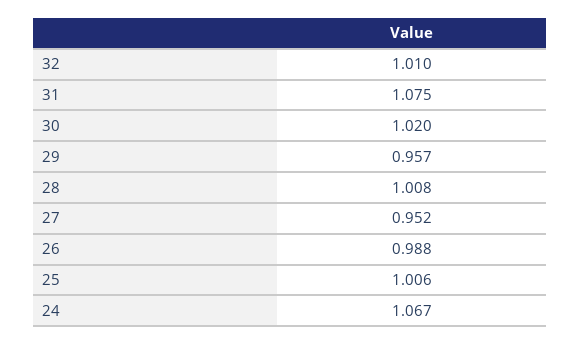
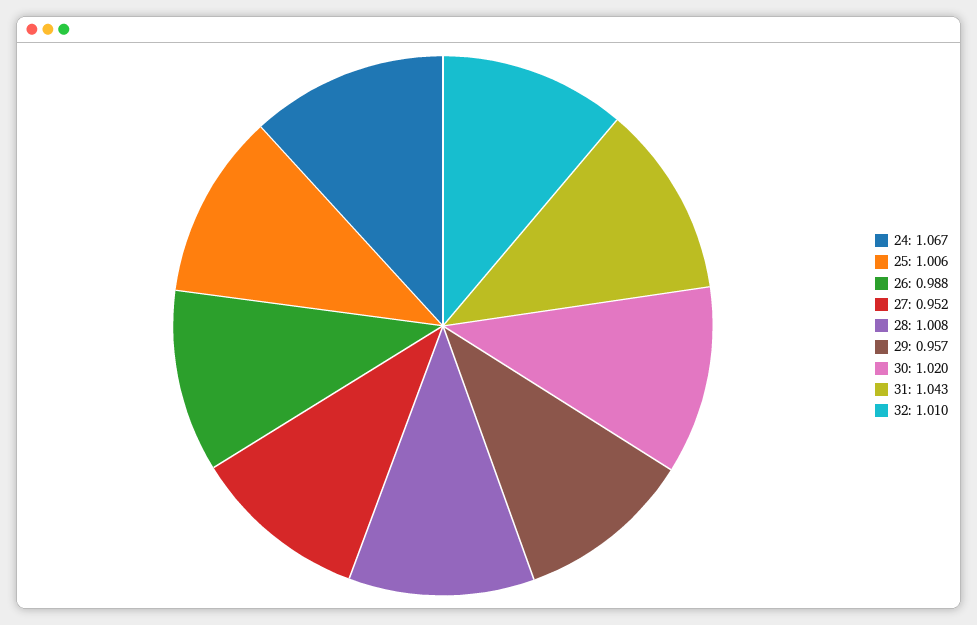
  {
    "32": 1.01,
-   "31": 1.075,
+   "31": 1.043,
    "30": 1.02,
    "29": 0.957,
    "28": 1.008,
    "27": 0.952,
    "26": 0.988,
    "25": 1.006,
    "24": 1.067
  }

